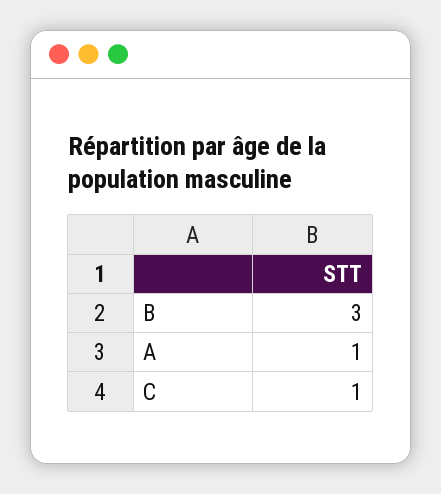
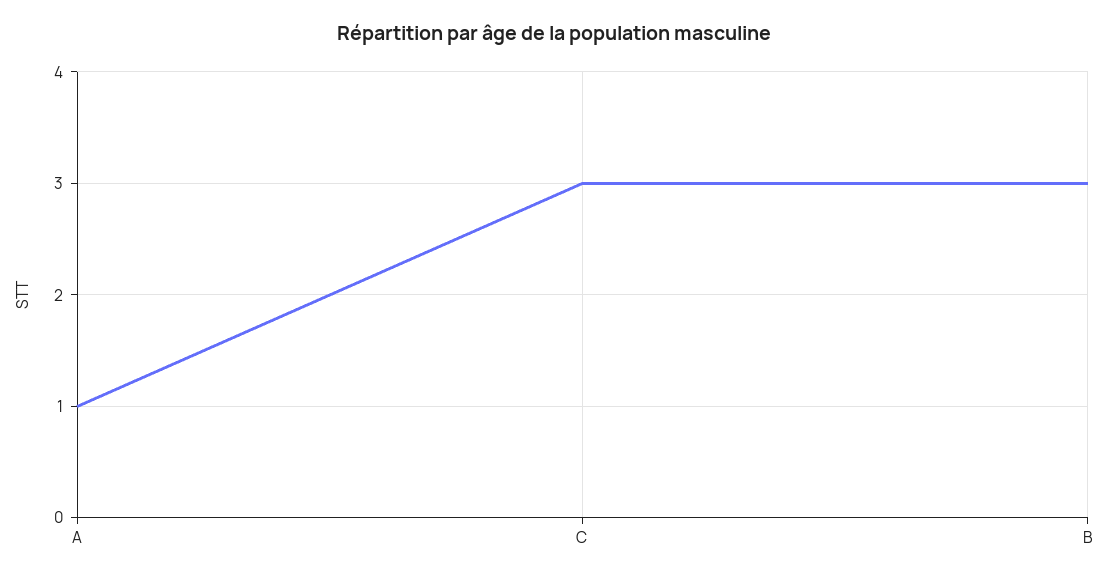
  {
    "B": 3,
    "A": 1,
-   "C": 1
+   "C": 3
  }

